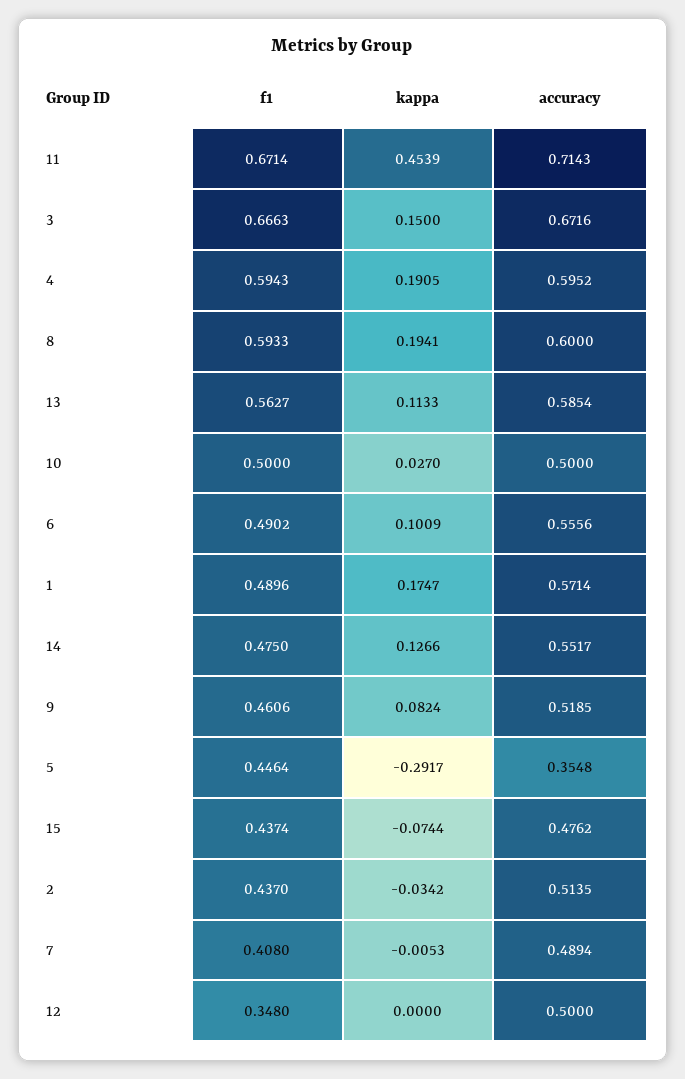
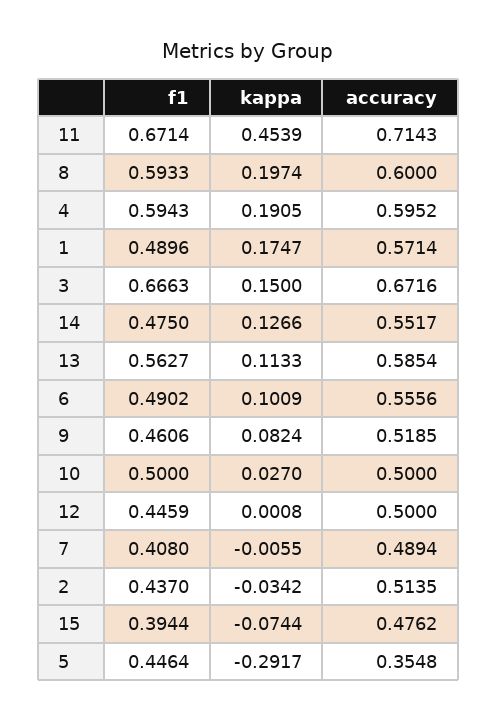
  {
    "f1": {
      "11": 0.6714,
      "3": 0.6663,
      "4": 0.5943,
      "8": 0.5933,
      "13": 0.5627,
      "10": 0.5,
      "6": 0.4902,
      "1": 0.4896,
      "14": 0.475,
      "9": 0.4606,
      "5": 0.4464,
-     "15": 0.4374,
+     "15": 0.3944,
      "2": 0.437,
      "7": 0.408,
-     "12": 0.348
+     "12": 0.4459
    },
    "kappa": {
      "11": 0.4539,
      "3": 0.15,
      "4": 0.1905,
-     "8": 0.1941,
+     "8": 0.1974,
      "13": 0.1133,
      "10": 0.027,
      "6": 0.1009,
      "1": 0.1747,
      "14": 0.1266,
      "9": 0.0824,
      "5": -0.2917,
      "15": -0.0744,
      "2": -0.0342,
-     "7": -0.0053,
+     "7": -0.0055,
-     "12": 0
+     "12": 0.0008
    },
    "accuracy": {
      "11": 0.7143,
      "3": 0.6716,
      "4": 0.5952,
      "8": 0.6,
      "13": 0.5854,
      "10": 0.5,
      "6": 0.5556,
      "1": 0.5714,
      "14": 0.5517,
      "9": 0.5185,
      "5": 0.3548,
      "15": 0.4762,
      "2": 0.5135,
      "7": 0.4894,
      "12": 0.5
    }
  }

